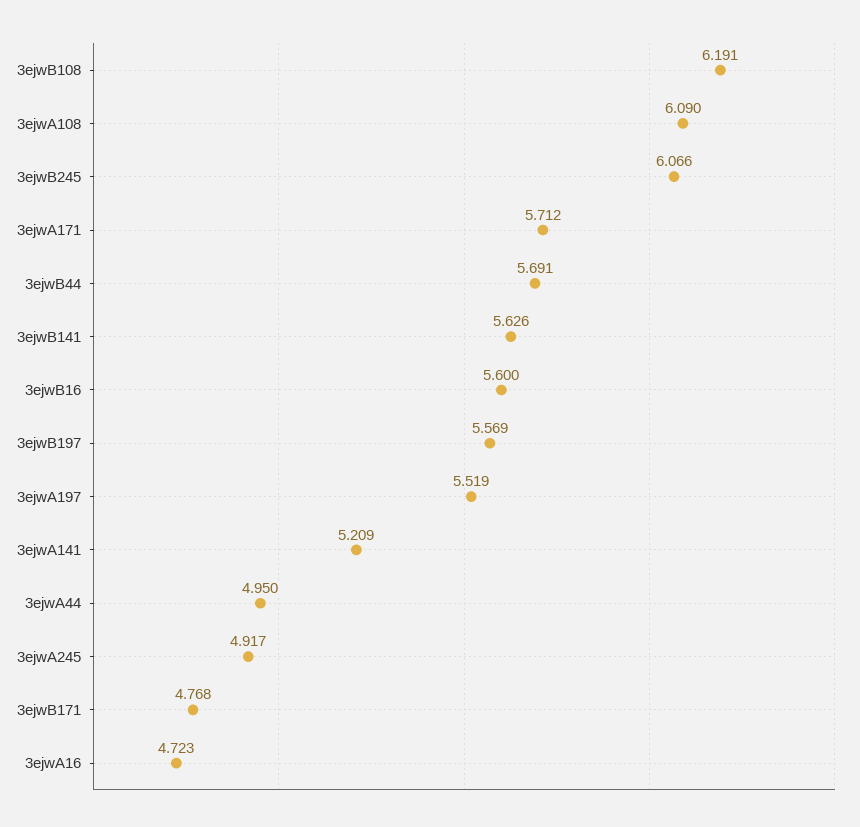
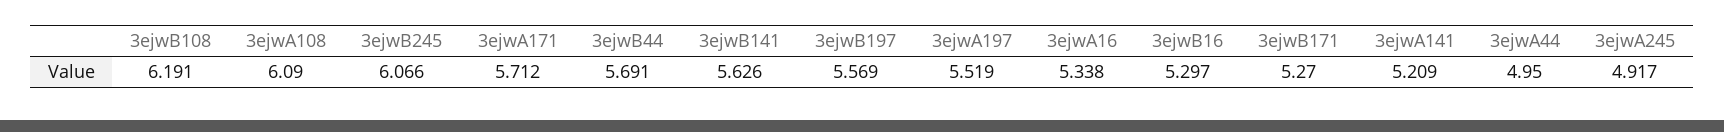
  {
    "3ejwB108": 6.191,
    "3ejwA108": 6.09,
    "3ejwB245": 6.066,
    "3ejwA171": 5.712,
    "3ejwB44": 5.691,
    "3ejwB141": 5.626,
-   "3ejwB16": 5.6,
+   "3ejwB16": 5.297,
    "3ejwB197": 5.569,
    "3ejwA197": 5.519,
    "3ejwA141": 5.209,
    "3ejwA44": 4.95,
    "3ejwA245": 4.917,
-   "3ejwB171": 4.768,
+   "3ejwB171": 5.27,
-   "3ejwA16": 4.723
+   "3ejwA16": 5.338
  }

